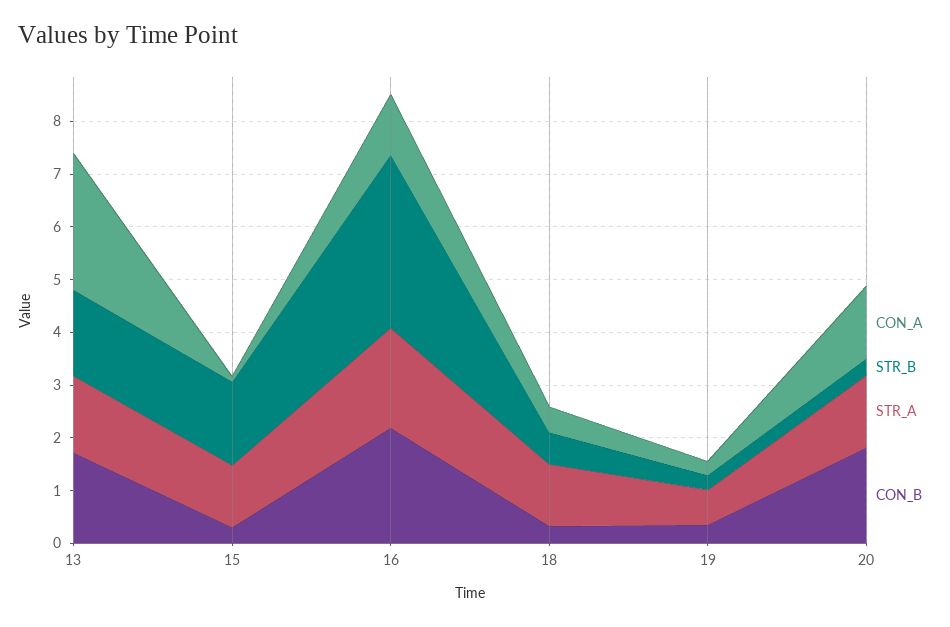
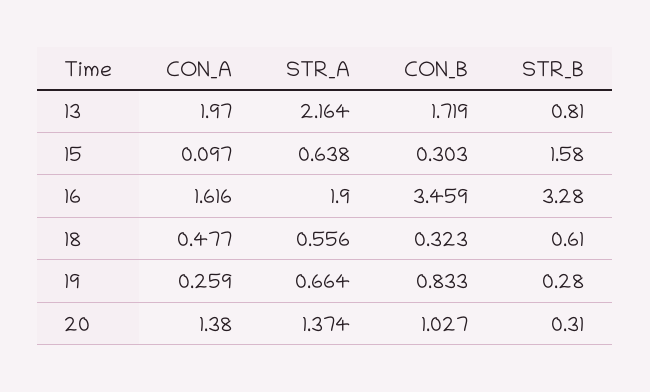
  {
    "CON_A": {
-     "13": 2.6,
+     "13": 1.97,
      "15": 0.097,
-     "16": 1.2,
+     "16": 1.616,
      "18": 0.477,
      "19": 0.259,
      "20": 1.38
    },
    "STR_B": {
-     "13": 1.6,
+     "13": 0.81,
      "15": 1.58,
      "16": 3.28,
      "18": 0.61,
      "19": 0.28,
      "20": 0.31
    },
    "STR_A": {
-     "13": 1.4,
+     "13": 2.164,
-     "15": 1.2,
+     "15": 0.638,
      "16": 1.9,
-     "18": 1.2,
+     "18": 0.556,
      "19": 0.664,
      "20": 1.374
    },
    "CON_B": {
      "13": 1.719,
      "15": 0.303,
-     "16": 2.2,
+     "16": 3.459,
      "18": 0.323,
-     "19": 0.4,
+     "19": 0.833,
-     "20": 1.8
+     "20": 1.027
    }
  }

